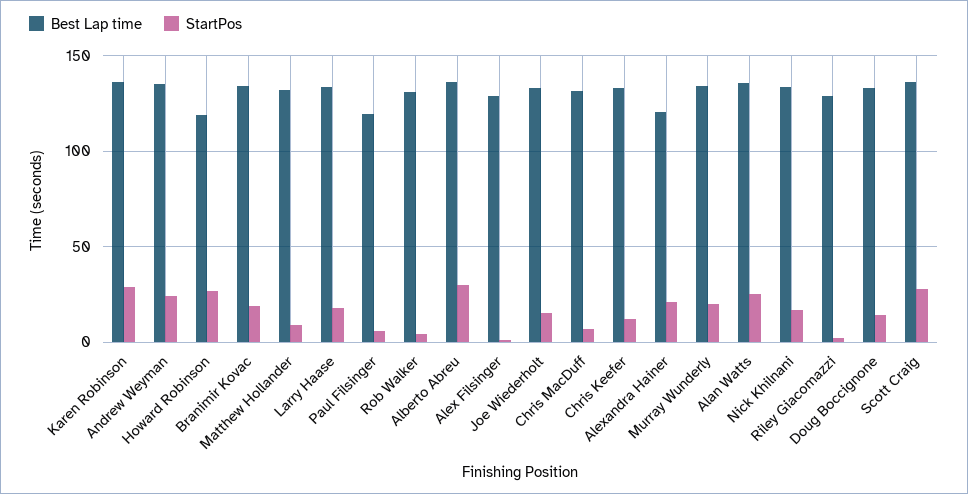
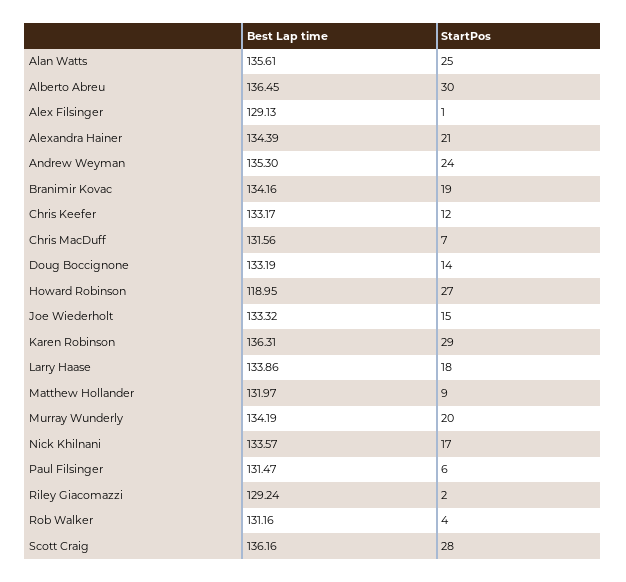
  {
    "Best Lap time": {
      "Karen Robinson": 136.31,
      "Andrew Weyman": 135.3,
      "Howard Robinson": 118.95,
      "Branimir Kovac": 134.16,
      "Matthew Hollander": 131.97,
      "Larry Haase": 133.86,
-     "Paul Filsinger": 120,
+     "Paul Filsinger": 131.47,
      "Rob Walker": 131.16,
      "Alberto Abreu": 136.45,
      "Alex Filsinger": 129.13,
      "Joe Wiederholt": 133.32,
      "Chris MacDuff": 131.56,
      "Chris Keefer": 133.17,
-     "Alexandra Hainer": 120,
+     "Alexandra Hainer": 134.39,
      "Murray Wunderly": 134.19,
      "Alan Watts": 135.61,
      "Nick Khilnani": 133.57,
      "Riley Giacomazzi": 129.24,
      "Doug Boccignone": 133.19,
      "Scott Craig": 136.16
    },
    "StartPos": {
      "Karen Robinson": 29,
      "Andrew Weyman": 24,
      "Howard Robinson": 27,
      "Branimir Kovac": 19,
      "Matthew Hollander": 9,
      "Larry Haase": 18,
      "Paul Filsinger": 6,
      "Rob Walker": 4,
      "Alberto Abreu": 30,
      "Alex Filsinger": 1,
      "Joe Wiederholt": 15,
      "Chris MacDuff": 7,
      "Chris Keefer": 12,
      "Alexandra Hainer": 21,
      "Murray Wunderly": 20,
      "Alan Watts": 25,
      "Nick Khilnani": 17,
      "Riley Giacomazzi": 2,
      "Doug Boccignone": 14,
      "Scott Craig": 28
    }
  }

